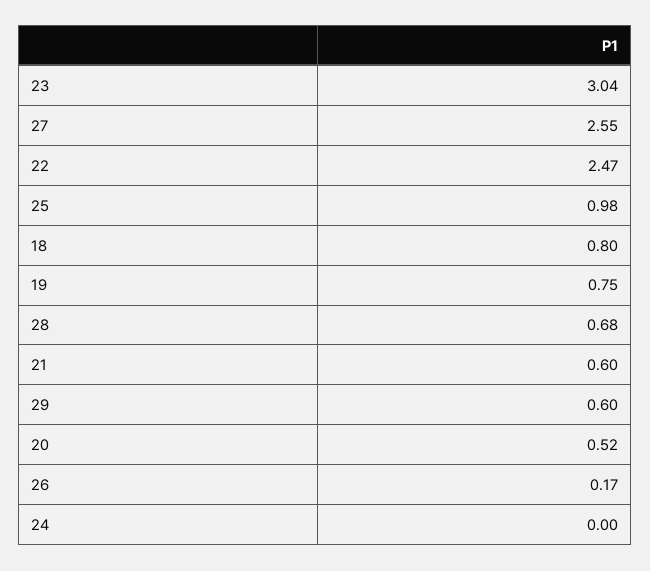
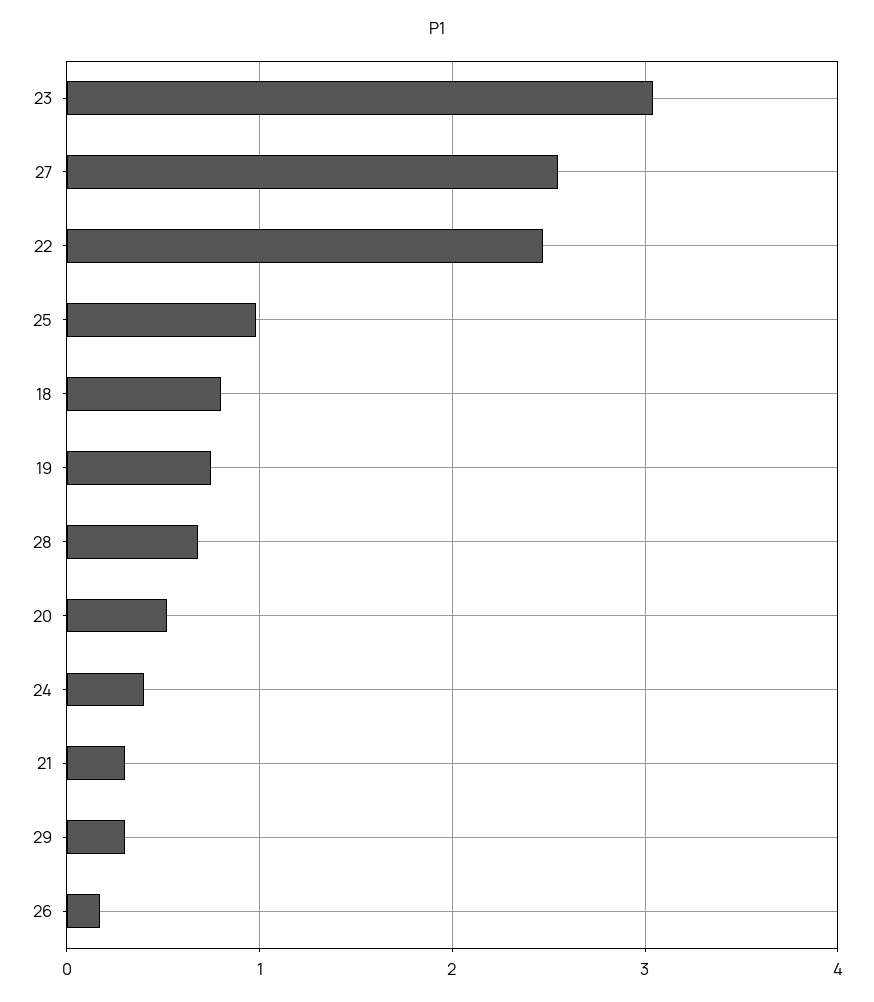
  {
    "23": 3.04,
    "27": 2.55,
    "22": 2.47,
    "25": 0.98,
    "18": 0.8,
    "19": 0.75,
    "28": 0.68,
-   "21": 0.6,
+   "21": 0.3,
-   "29": 0.6,
+   "29": 0.3,
    "20": 0.52,
    "26": 0.17,
-   "24": 0
+   "24": 0.4
  }

